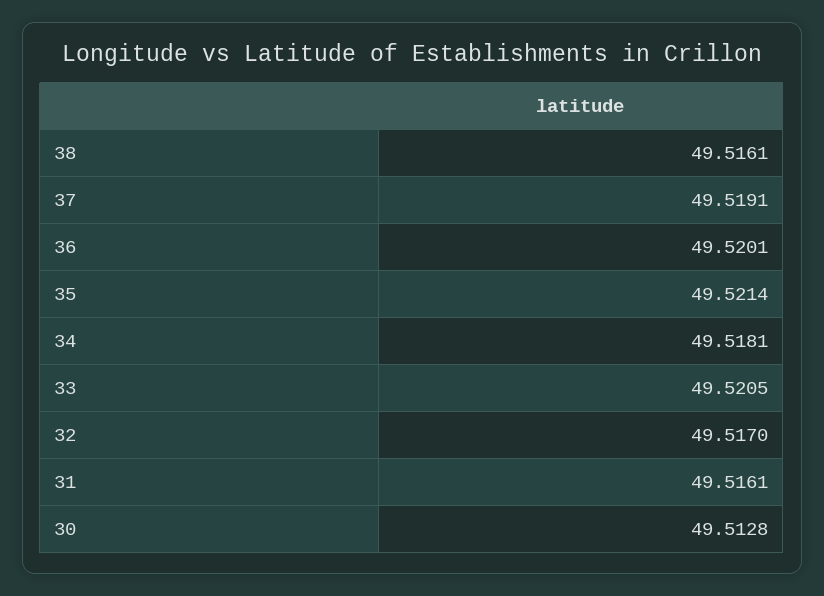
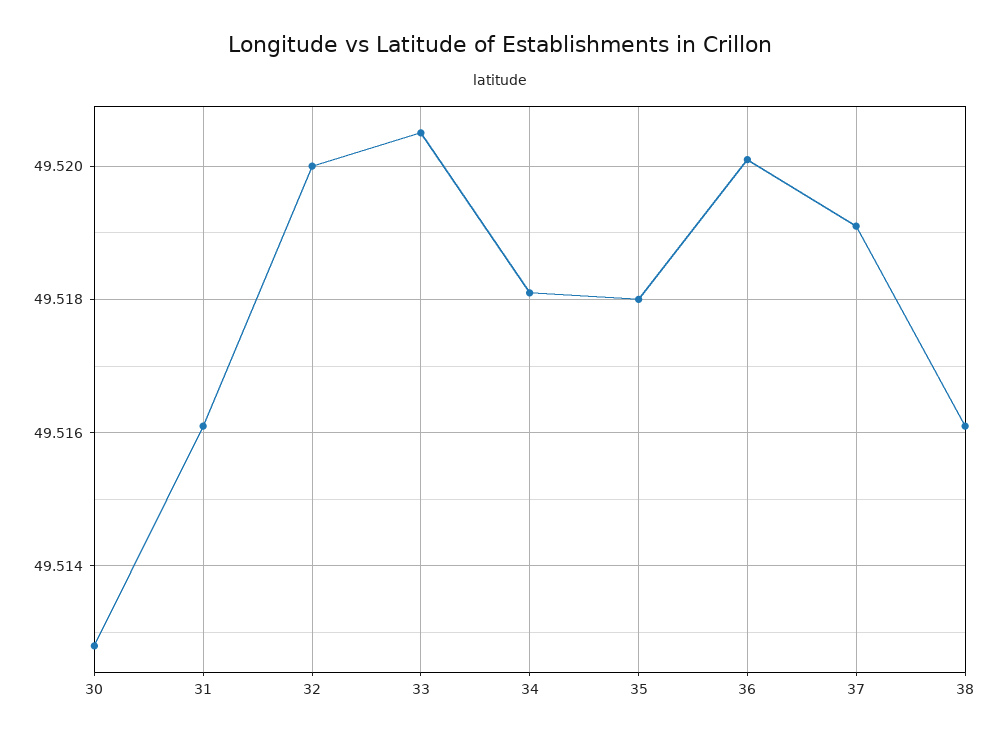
  {
    "38": 49.5161,
    "37": 49.5191,
    "36": 49.5201,
-   "35": 49.5214,
+   "35": 49.518,
    "34": 49.5181,
    "33": 49.5205,
-   "32": 49.517,
+   "32": 49.52,
    "31": 49.5161,
    "30": 49.5128
  }

